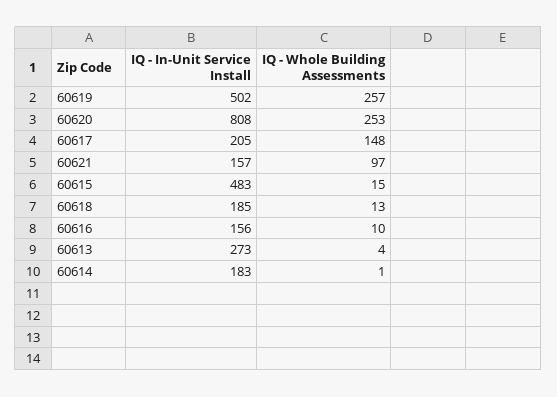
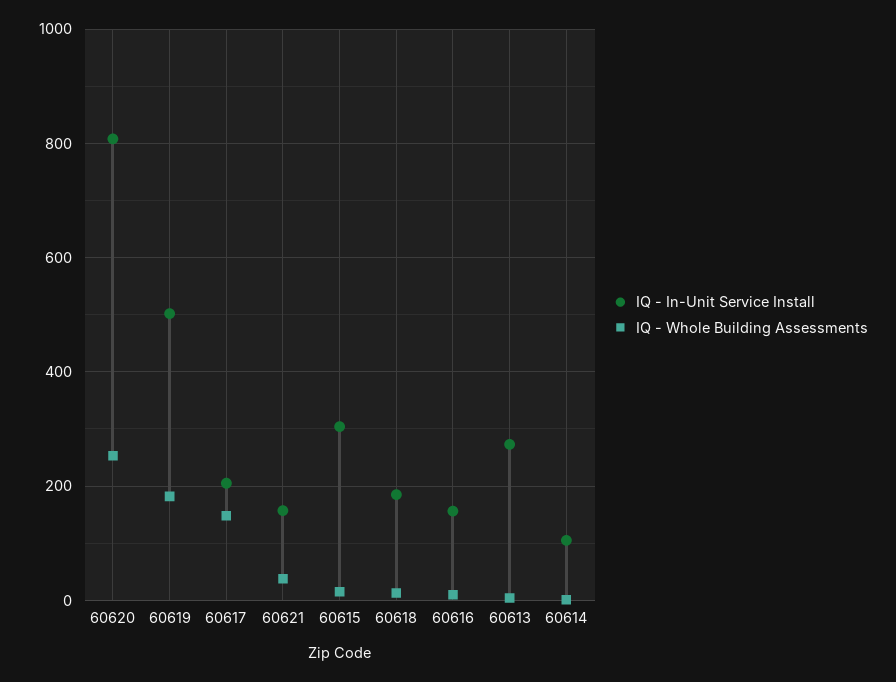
  {
    "IQ - In-Unit Service Install": {
      "60619": 502,
      "60620": 808,
      "60617": 205,
      "60621": 157,
-     "60615": 483,
+     "60615": 300,
      "60618": 185,
      "60616": 156,
      "60613": 273,
-     "60614": 183
+     "60614": 100
    },
    "IQ - Whole Building Assessments": {
-     "60619": 257,
+     "60619": 180,
      "60620": 253,
      "60617": 148,
-     "60621": 97,
+     "60621": 40,
      "60615": 15,
      "60618": 13,
      "60616": 10,
      "60613": 4,
      "60614": 1
    }
  }

